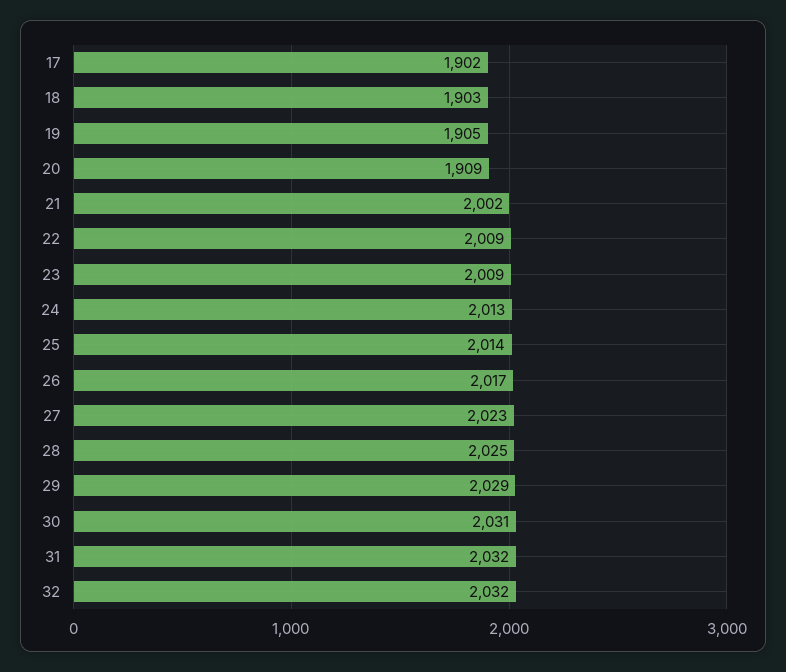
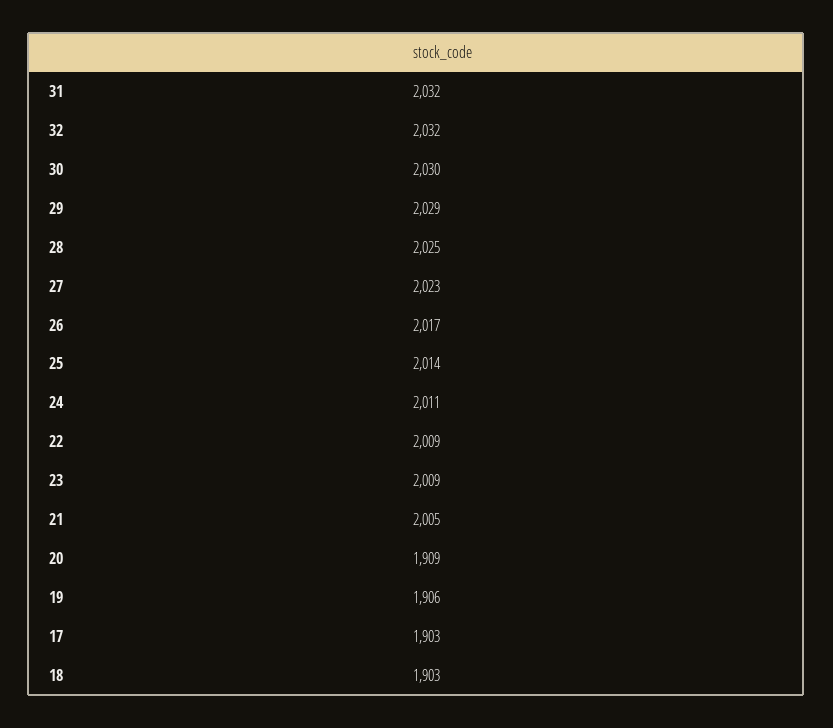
  {
-   "17": 1902,
+   "17": 1903,
    "18": 1903,
-   "19": 1905,
+   "19": 1906,
    "20": 1909,
-   "21": 2002,
+   "21": 2005,
    "22": 2009,
    "23": 2009,
-   "24": 2013,
+   "24": 2011,
    "25": 2014,
    "26": 2017,
    "27": 2023,
    "28": 2025,
    "29": 2029,
-   "30": 2031,
+   "30": 2030,
    "31": 2032,
    "32": 2032
  }

